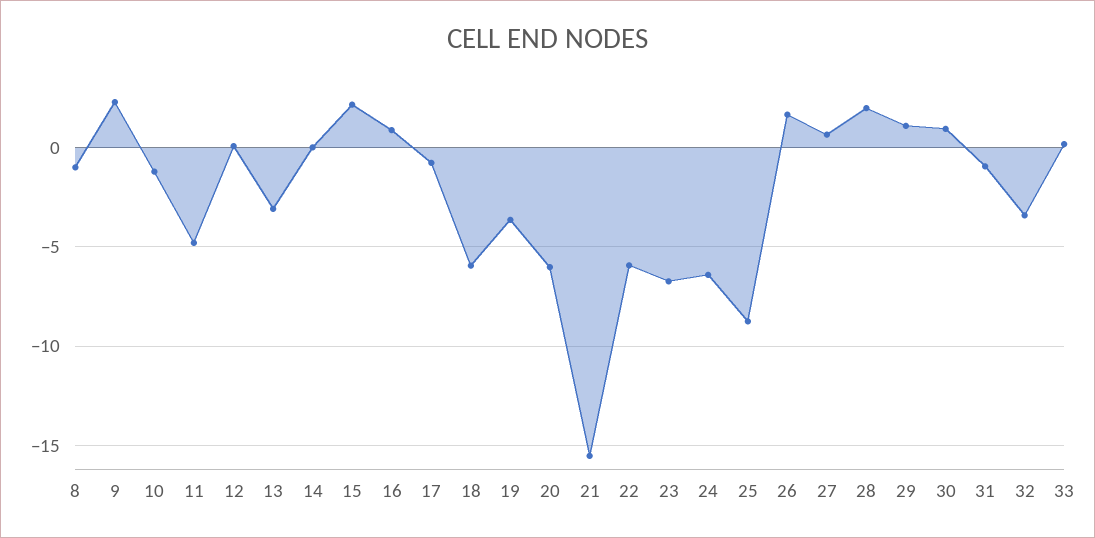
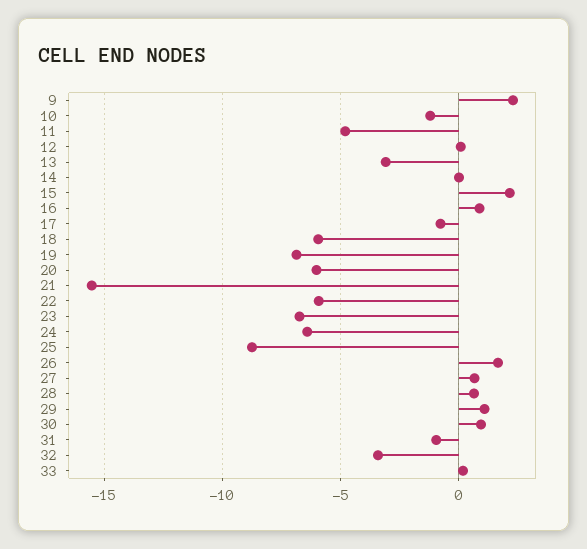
  {
-   "8": -1,
    "9": 2.5,
    "10": -1,
    "11": -5,
    "12": 0,
    "13": -3,
    "14": 0,
    "15": 2,
    "16": 1,
    "17": -1,
    "18": -6,
-   "19": -3.5,
+   "19": -7,
    "20": -6,
    "21": -15.5,
    "22": -6,
    "23": -6.5,
    "24": -6.5,
    "25": -9,
    "26": 1.5,
    "27": 0.5,
-   "28": 2,
+   "28": 0.5,
    "29": 1,
    "30": 1,
    "31": -1,
    "32": -3.5,
    "33": 0
  }

